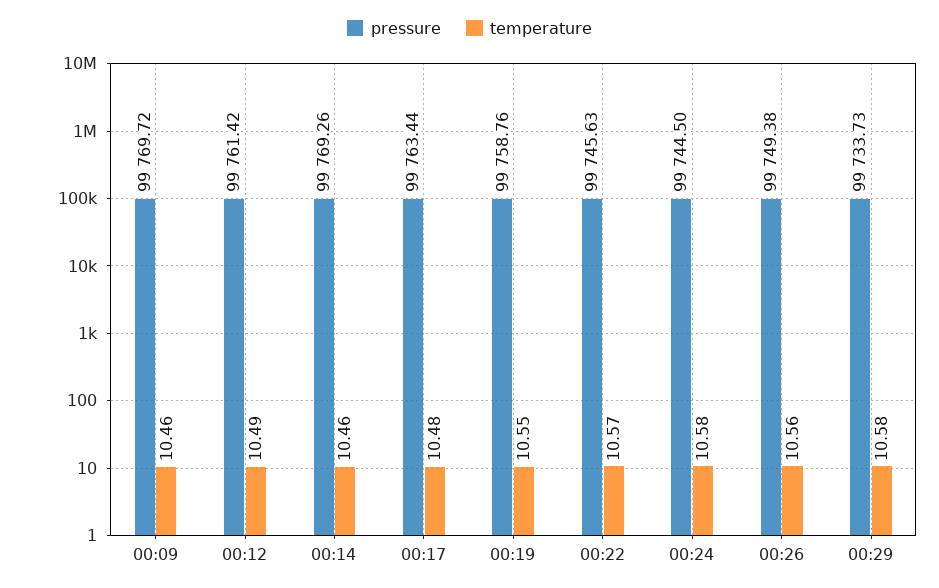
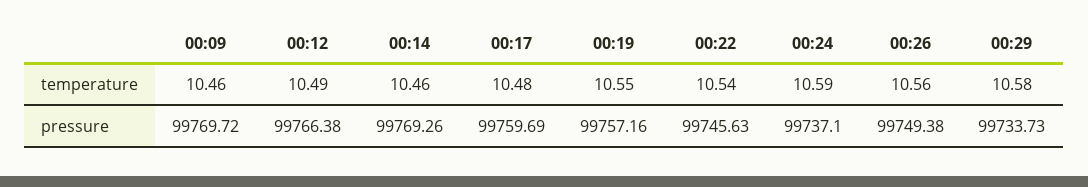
  {
    "pressure": {
      "00:09": 99769.72,
-     "00:12": 99761.42,
+     "00:12": 99766.38,
      "00:14": 99769.26,
-     "00:17": 99763.44,
+     "00:17": 99759.69,
-     "00:19": 99758.76,
+     "00:19": 99757.16,
      "00:22": 99745.63,
-     "00:24": 99744.5,
+     "00:24": 99737.1,
      "00:26": 99749.38,
      "00:29": 99733.73
    },
    "temperature": {
      "00:09": 10.46,
      "00:12": 10.49,
      "00:14": 10.46,
      "00:17": 10.48,
      "00:19": 10.55,
-     "00:22": 10.57,
+     "00:22": 10.54,
-     "00:24": 10.58,
+     "00:24": 10.59,
      "00:26": 10.56,
      "00:29": 10.58
    }
  }

